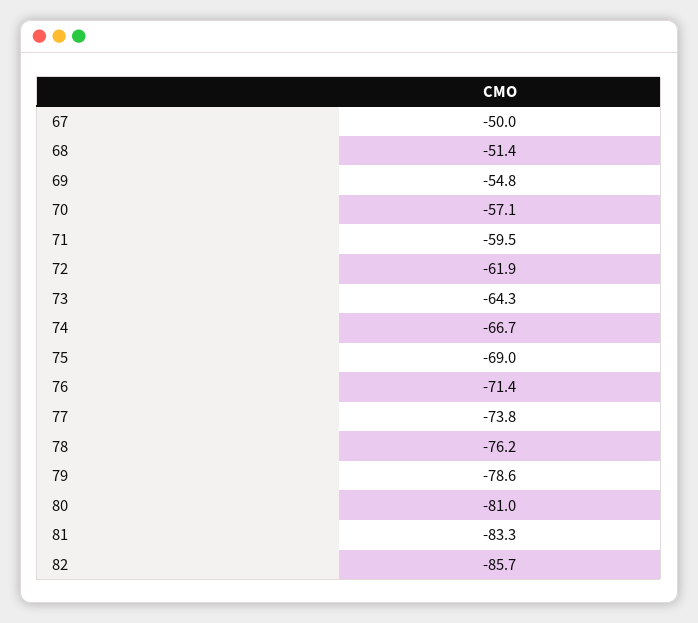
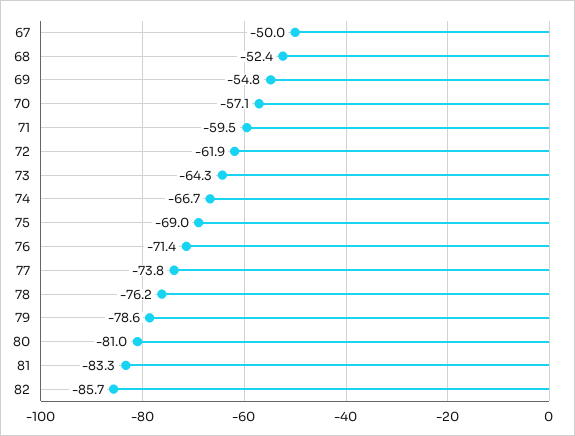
  {
    "67": -50,
-   "68": -51.4,
+   "68": -52.4,
    "69": -54.8,
    "70": -57.1,
    "71": -59.5,
    "72": -61.9,
    "73": -64.3,
    "74": -66.7,
    "75": -69,
    "76": -71.4,
    "77": -73.8,
    "78": -76.2,
    "79": -78.6,
    "80": -81,
    "81": -83.3,
    "82": -85.7
  }

